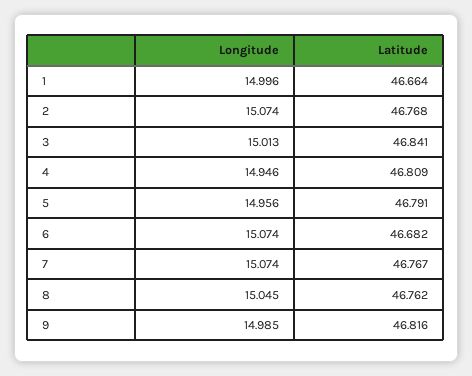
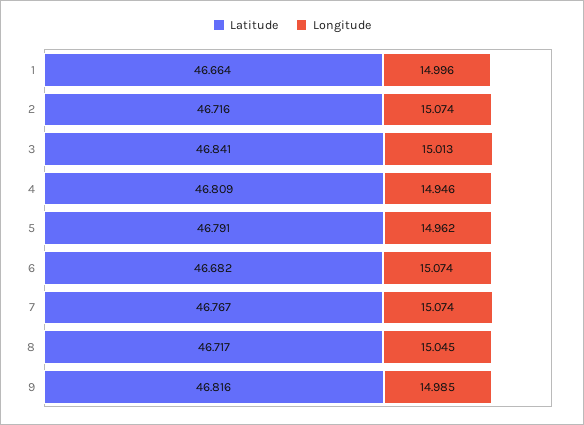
  {
    "Longitude": {
      "1": 14.996,
      "2": 15.074,
      "3": 15.013,
      "4": 14.946,
-     "5": 14.956,
+     "5": 14.962,
      "6": 15.074,
      "7": 15.074,
      "8": 15.045,
      "9": 14.985
    },
    "Latitude": {
      "1": 46.664,
-     "2": 46.768,
+     "2": 46.716,
      "3": 46.841,
      "4": 46.809,
      "5": 46.791,
      "6": 46.682,
      "7": 46.767,
-     "8": 46.762,
+     "8": 46.717,
      "9": 46.816
    }
  }

